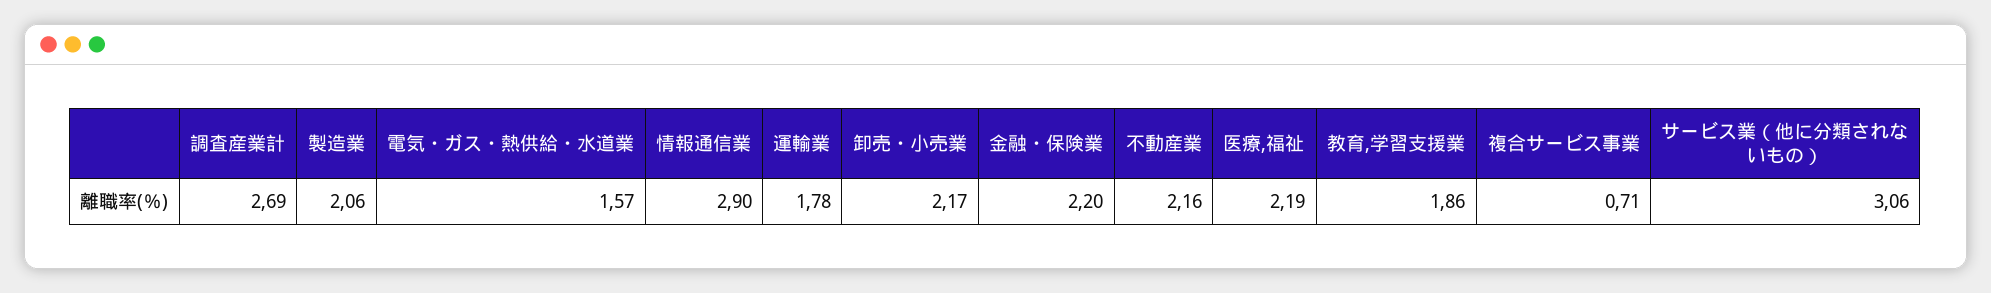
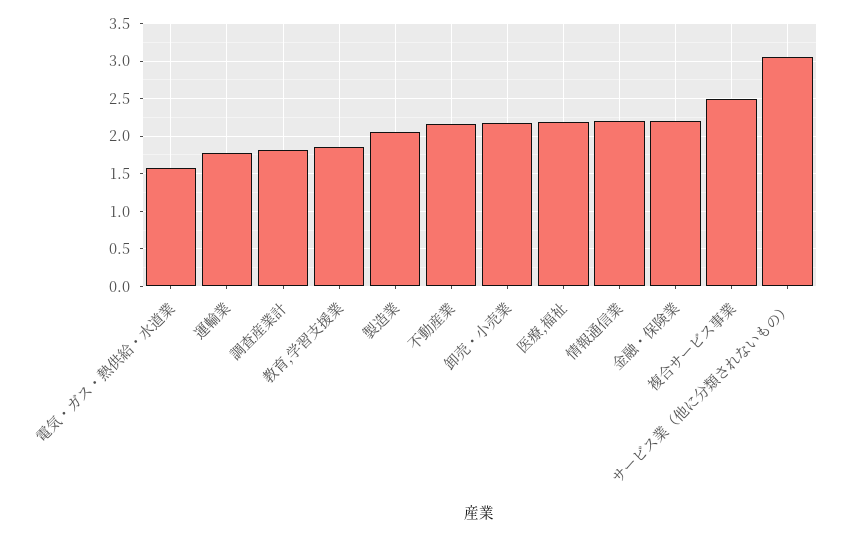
  {
-   "調査産業計": 2.69,
+   "調査産業計": 1.8,
    "製造業": 2.06,
    "電気・ガス・熱供給・水道業": 1.57,
-   "情報通信業": 2.9,
+   "情報通信業": 2.2,
    "運輸業": 1.78,
    "卸売・小売業": 2.17,
    "金融・保険業": 2.2,
    "不動産業": 2.16,
    "医療,福祉": 2.19,
    "教育,学習支援業": 1.86,
-   "複合サービス事業": 0.71,
+   "複合サービス事業": 2.5,
    "サービス業（他に分類されないもの）": 3.06
  }

